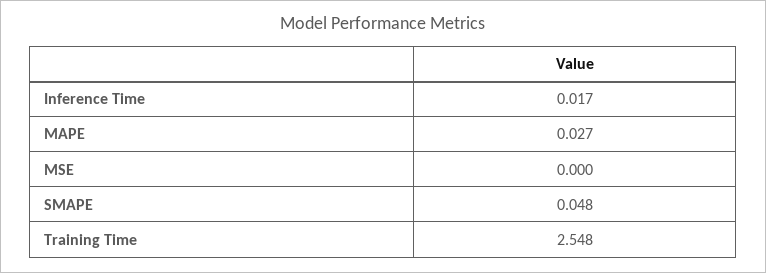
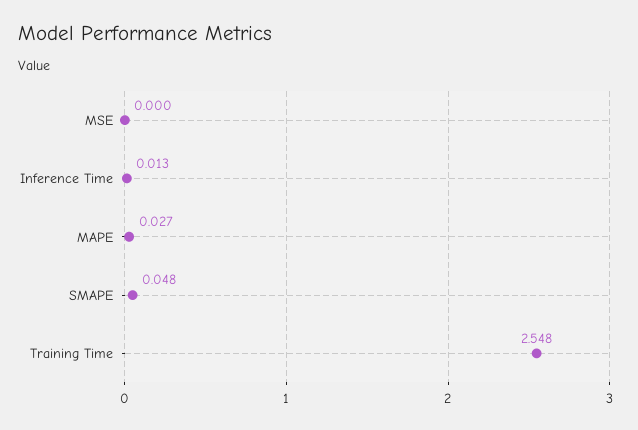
  {
-   "Inference Time": 0.017,
+   "Inference Time": 0.013,
    "MAPE": 0.027,
    "MSE": 0,
    "SMAPE": 0.048,
    "Training Time": 2.548
  }

